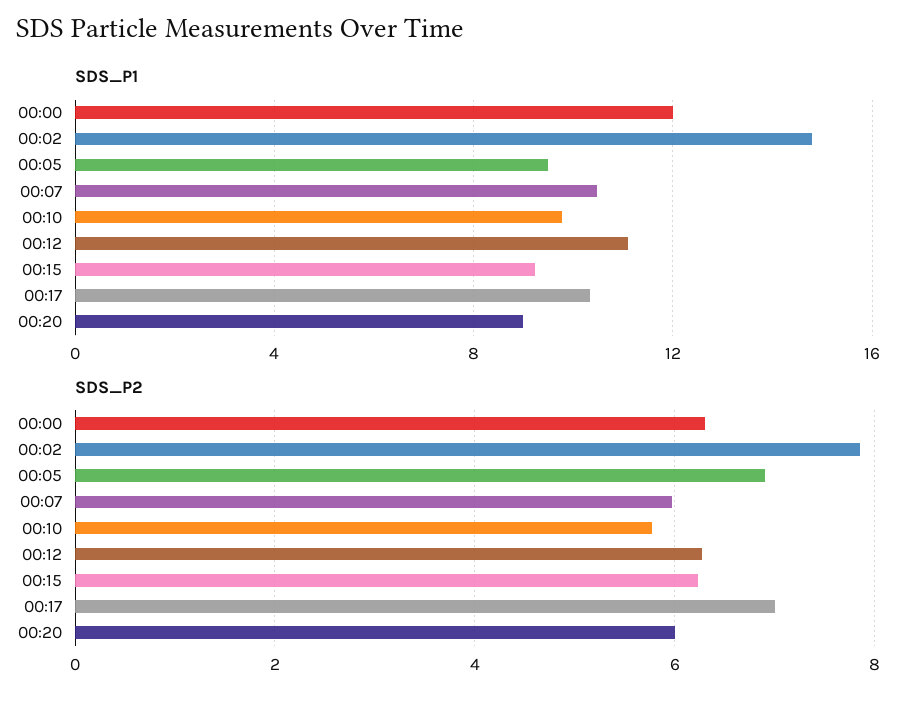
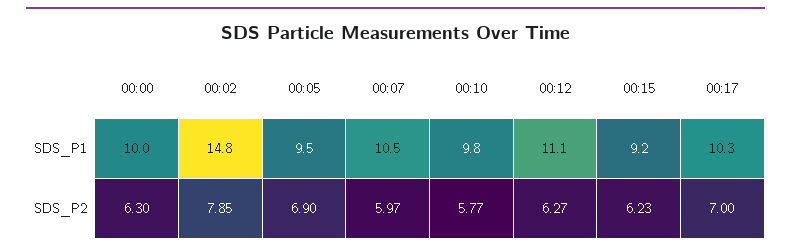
  {
    "SDS_P1": {
-     "00:00": 12,
+     "00:00": 10,
      "00:02": 14.8,
      "00:05": 9.5,
      "00:07": 10.5,
      "00:10": 9.8,
      "00:12": 11.1,
      "00:15": 9.2,
-     "00:17": 10.3,
+     "00:17": 10.3
-     "00:20": 9
    },
    "SDS_P2": {
      "00:00": 6.3,
      "00:02": 7.85,
      "00:05": 6.9,
      "00:07": 5.97,
      "00:10": 5.77,
      "00:12": 6.27,
      "00:15": 6.23,
-     "00:17": 7,
+     "00:17": 7
-     "00:20": 6
    }
  }

